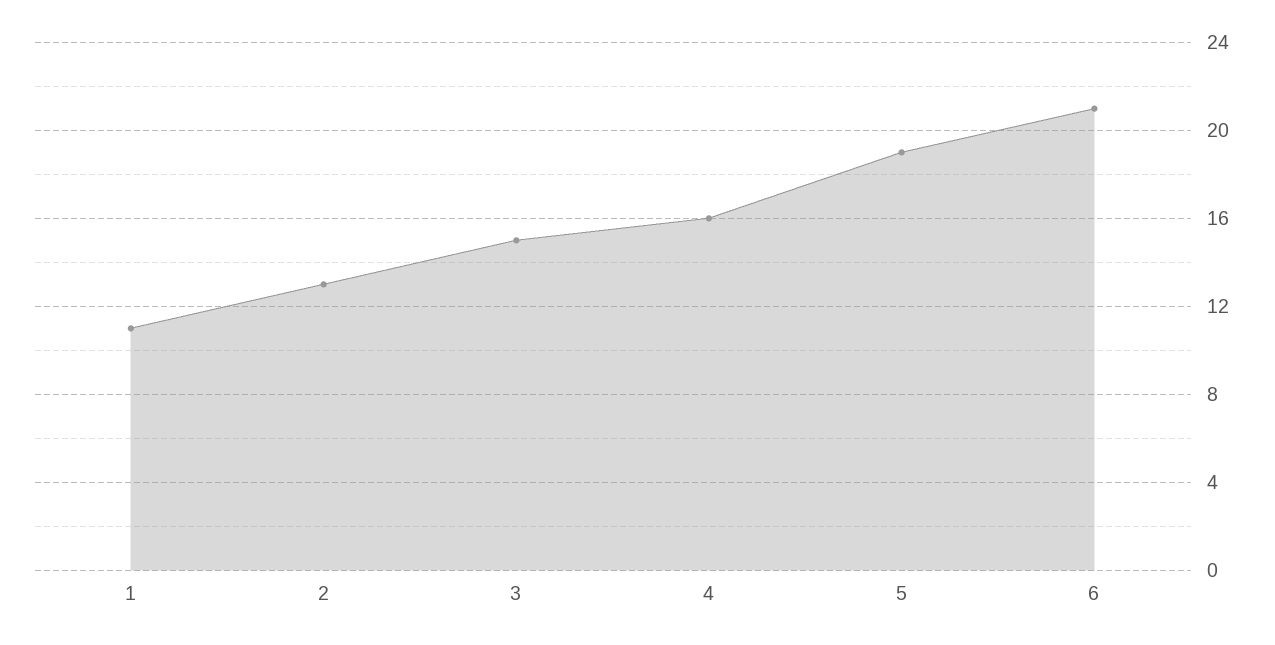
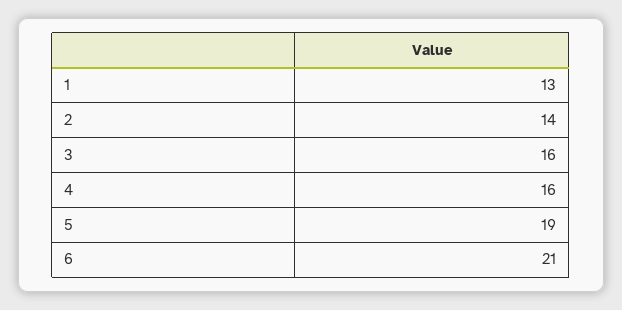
  {
-   "1": 11,
+   "1": 13,
-   "2": 13,
+   "2": 14,
-   "3": 15,
+   "3": 16,
    "4": 16,
    "5": 19,
    "6": 21
  }

